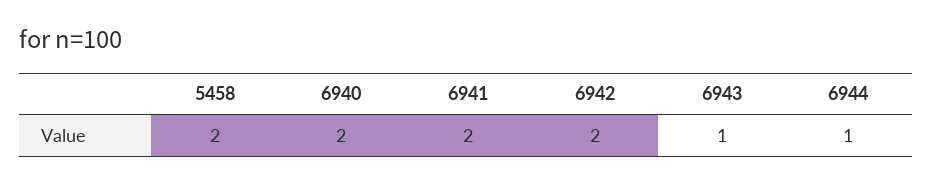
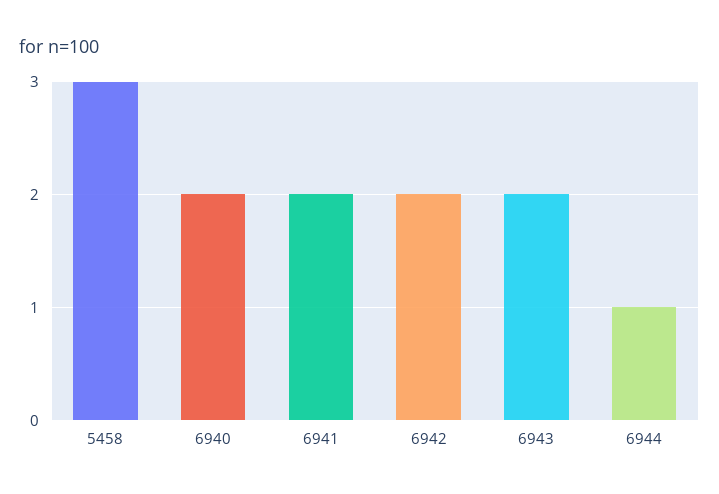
  {
-   "5458": 2,
+   "5458": 3,
    "6940": 2,
    "6941": 2,
    "6942": 2,
-   "6943": 1,
+   "6943": 2,
    "6944": 1
  }

